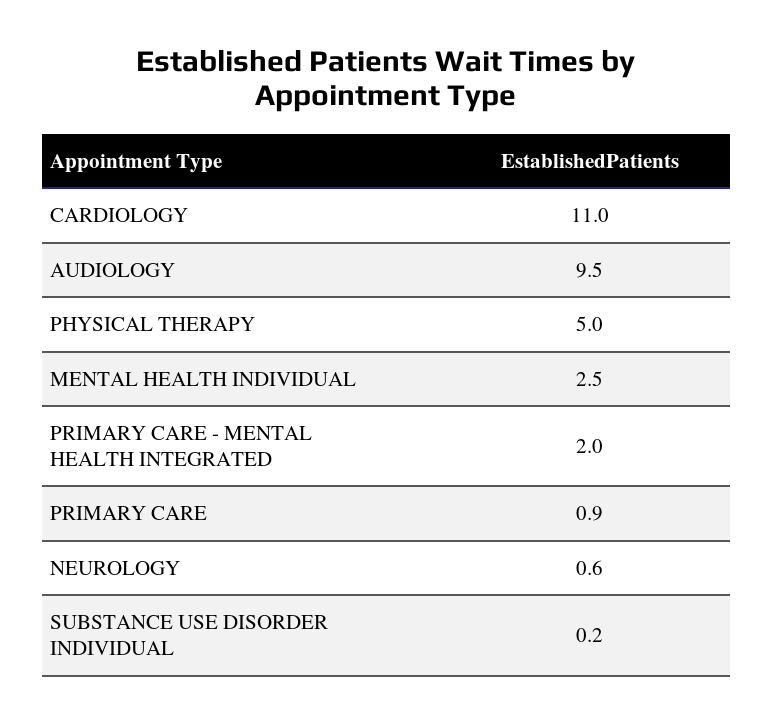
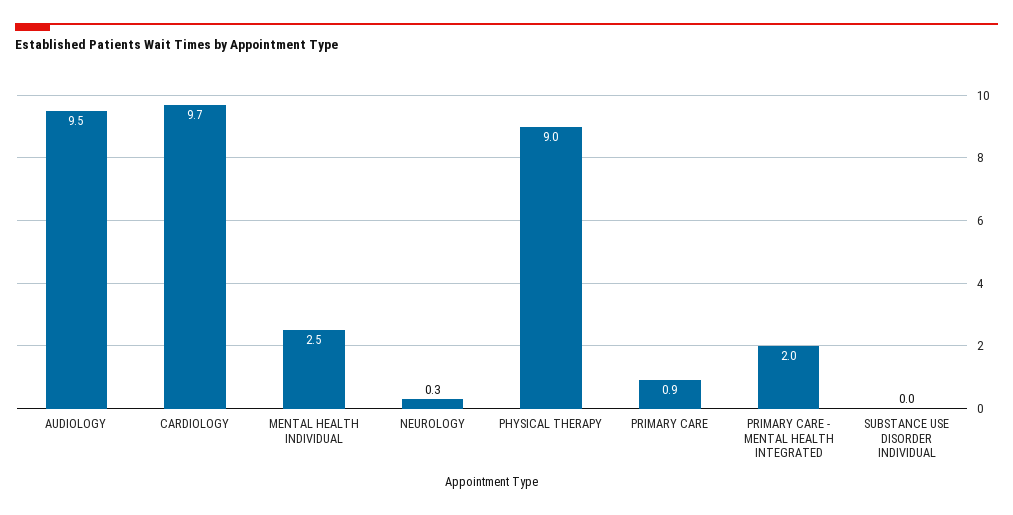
  {
-   "CARDIOLOGY": 11,
+   "CARDIOLOGY": 9.7,
    "AUDIOLOGY": 9.5,
-   "PHYSICAL THERAPY": 5,
+   "PHYSICAL THERAPY": 9,
    "MENTAL HEALTH INDIVIDUAL": 2.5,
    "PRIMARY CARE - MENTAL HEALTH INTEGRATED": 2,
    "PRIMARY CARE": 0.9,
-   "NEUROLOGY": 0.6,
+   "NEUROLOGY": 0.3,
-   "SUBSTANCE USE DISORDER INDIVIDUAL": 0.2
+   "SUBSTANCE USE DISORDER INDIVIDUAL": 0
  }

